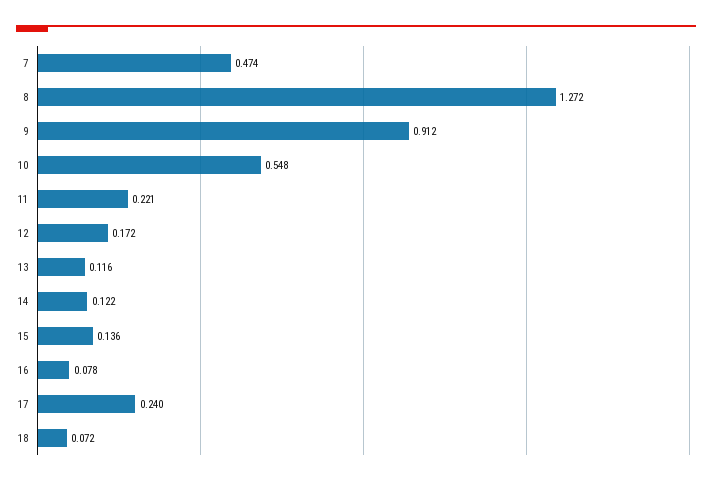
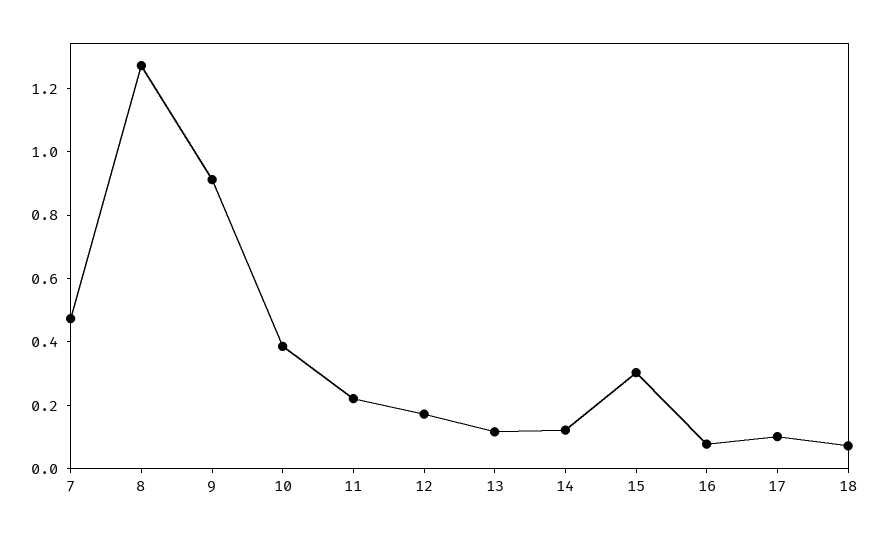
  {
    "7": 0.474,
    "8": 1.272,
    "9": 0.912,
-   "10": 0.548,
+   "10": 0.4,
    "11": 0.221,
    "12": 0.172,
    "13": 0.116,
    "14": 0.122,
-   "15": 0.136,
+   "15": 0.3,
    "16": 0.078,
-   "17": 0.24,
+   "17": 0.1,
    "18": 0.072
  }

